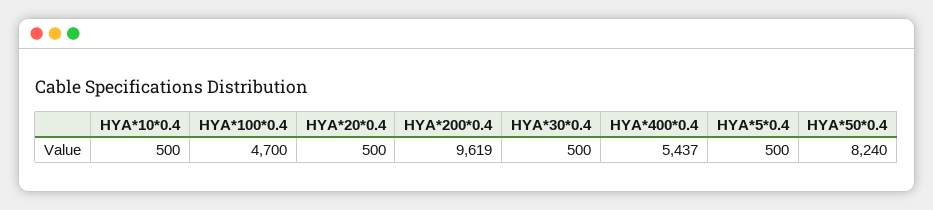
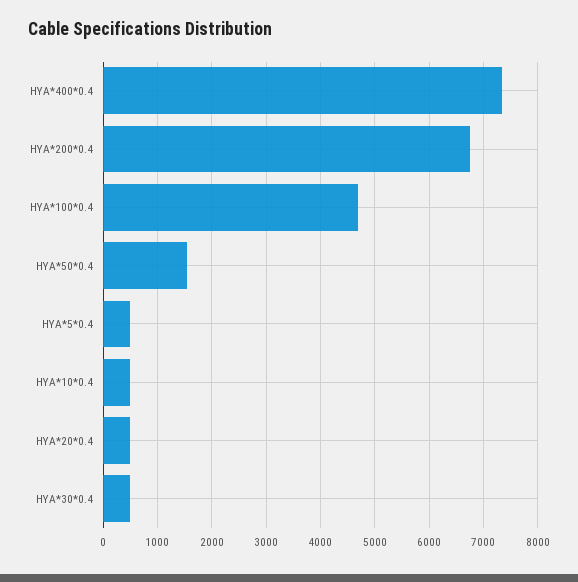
  {
    "HYA*10*0.4": 500,
    "HYA*100*0.4": 4700,
    "HYA*20*0.4": 500,
-   "HYA*200*0.4": 9619,
+   "HYA*200*0.4": 6800,
    "HYA*30*0.4": 500,
-   "HYA*400*0.4": 5437,
+   "HYA*400*0.4": 7400,
    "HYA*5*0.4": 500,
-   "HYA*50*0.4": 8240
+   "HYA*50*0.4": 1600
  }

